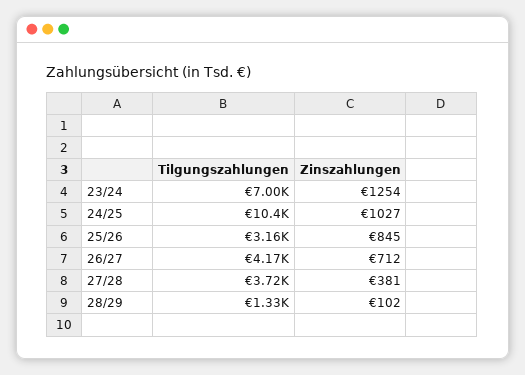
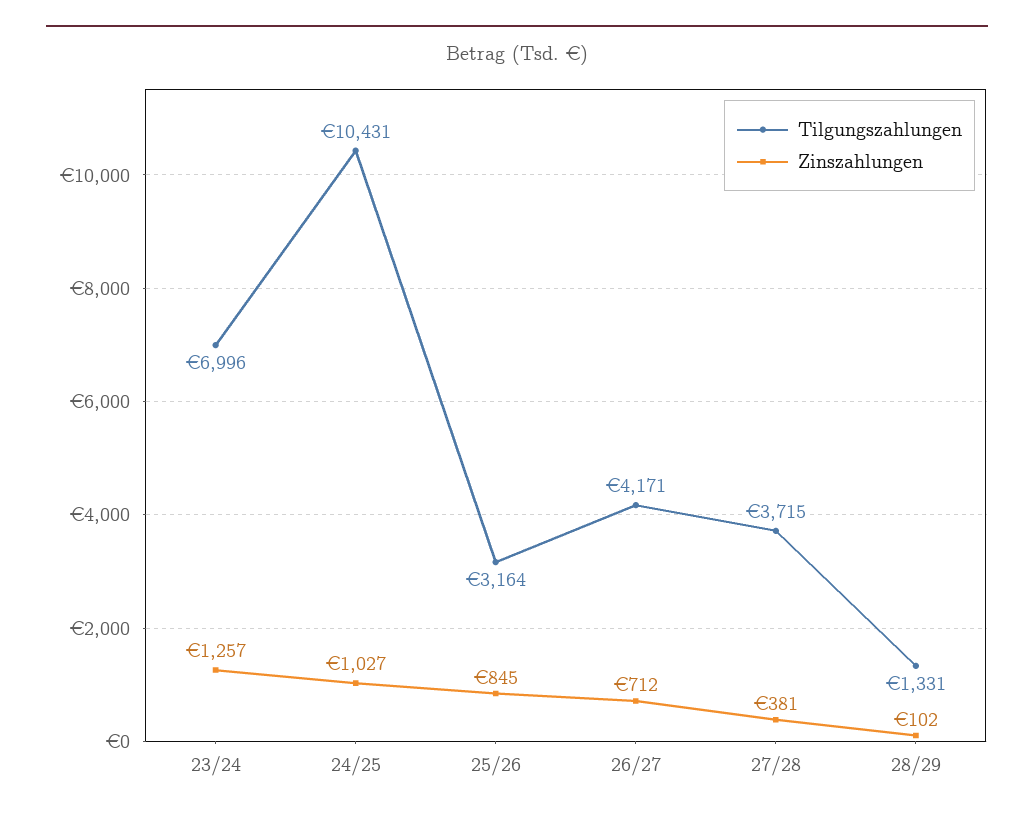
  {
    "Tilgungszahlungen": {
      "23/24": 6996,
      "24/25": 10431,
      "25/26": 3164,
      "26/27": 4171,
      "27/28": 3715,
      "28/29": 1331
    },
    "Zinszahlungen": {
-     "23/24": 1254,
+     "23/24": 1257,
      "24/25": 1027,
      "25/26": 845,
      "26/27": 712,
      "27/28": 381,
      "28/29": 102
    }
  }

